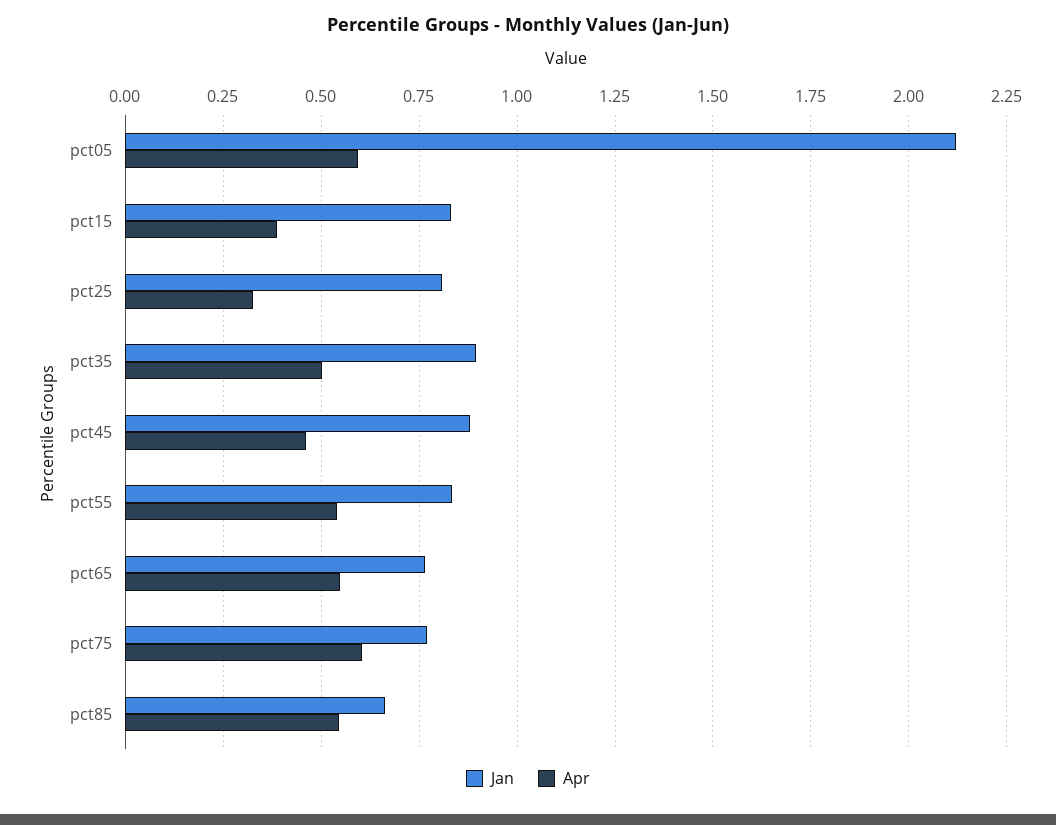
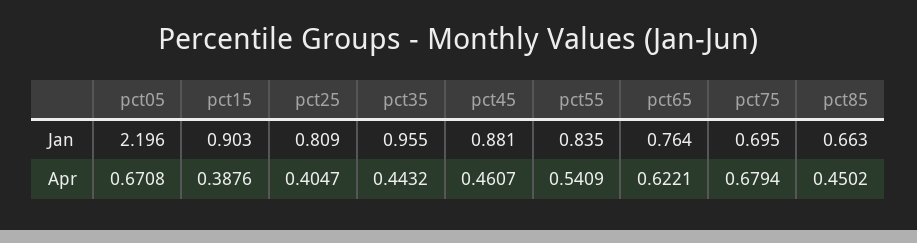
  {
    "Jan": {
-     "pct05": 2.125,
+     "pct05": 2.196,
-     "pct15": 0.825,
+     "pct15": 0.903,
      "pct25": 0.809,
-     "pct35": 0.9,
+     "pct35": 0.955,
      "pct45": 0.881,
      "pct55": 0.835,
      "pct65": 0.764,
-     "pct75": 0.775,
+     "pct75": 0.695,
      "pct85": 0.663
    },
    "Apr": {
-     "pct05": 0.6,
+     "pct05": 0.6708,
      "pct15": 0.3876,
-     "pct25": 0.325,
+     "pct25": 0.4047,
-     "pct35": 0.5,
+     "pct35": 0.4432,
      "pct45": 0.4607,
      "pct55": 0.5409,
-     "pct65": 0.55,
+     "pct65": 0.6221,
-     "pct75": 0.6,
+     "pct75": 0.6794,
-     "pct85": 0.55
+     "pct85": 0.4502
    }
  }

